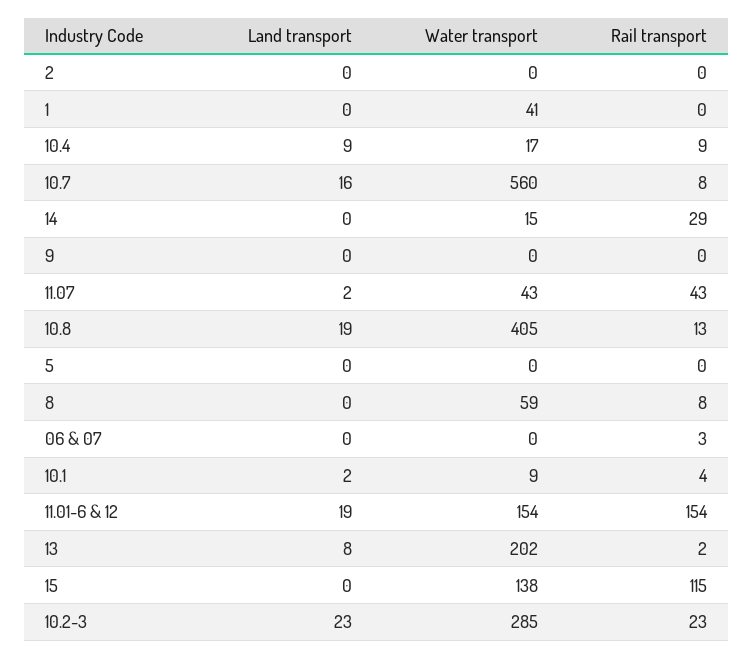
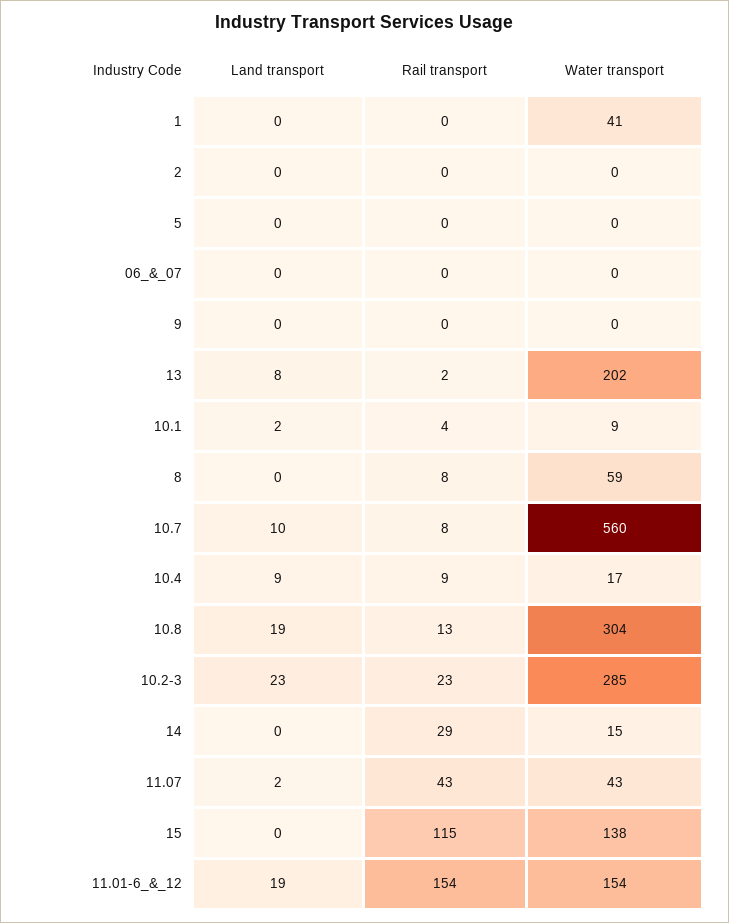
  {
    "Land transport": {
      "2": 0,
      "1": 0,
      "10.4": 9,
-     "10.7": 16,
+     "10.7": 10,
      "14": 0,
      "9": 0,
      "11.07": 2,
      "10.8": 19,
      "5": 0,
      "8": 0,
      "06 & 07": 0,
      "10.1": 2,
      "11.01-6 & 12": 19,
      "13": 8,
      "15": 0,
      "10.2-3": 23
    },
    "Water transport": {
      "2": 0,
      "1": 41,
      "10.4": 17,
      "10.7": 560,
      "14": 15,
      "9": 0,
      "11.07": 43,
-     "10.8": 405,
+     "10.8": 304,
      "5": 0,
      "8": 59,
      "06 & 07": 0,
      "10.1": 9,
      "11.01-6 & 12": 154,
      "13": 202,
      "15": 138,
      "10.2-3": 285
    },
    "Rail transport": {
      "2": 0,
      "1": 0,
      "10.4": 9,
      "10.7": 8,
      "14": 29,
      "9": 0,
      "11.07": 43,
      "10.8": 13,
      "5": 0,
      "8": 8,
-     "06 & 07": 3,
+     "06 & 07": 0,
      "10.1": 4,
      "11.01-6 & 12": 154,
      "13": 2,
      "15": 115,
      "10.2-3": 23
    }
  }

